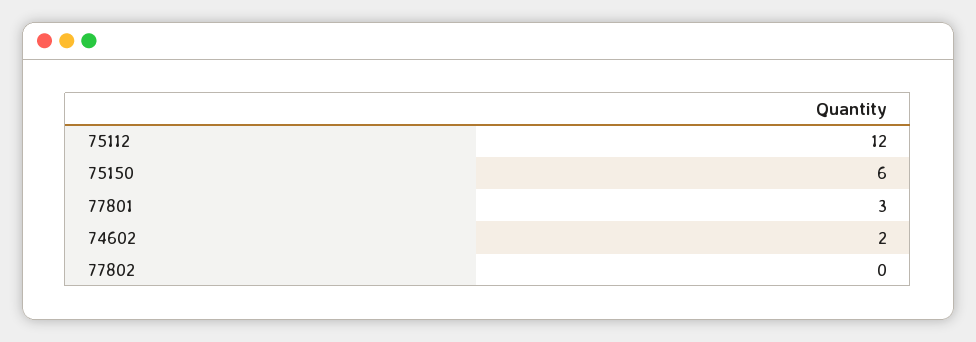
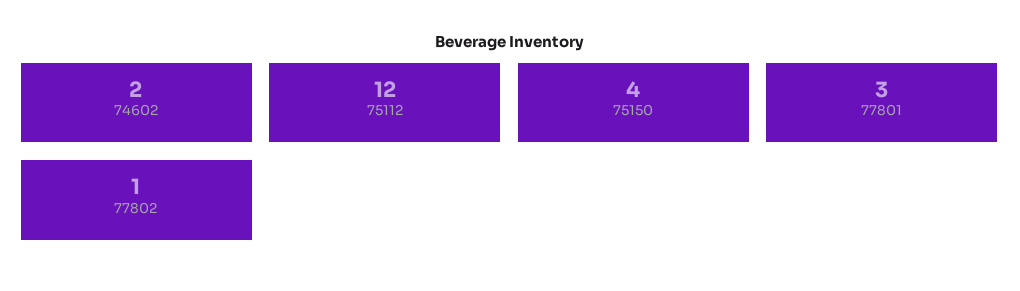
  {
    "75112": 12,
-   "75150": 6,
+   "75150": 4,
    "77801": 3,
    "74602": 2,
-   "77802": 0
+   "77802": 1
  }

